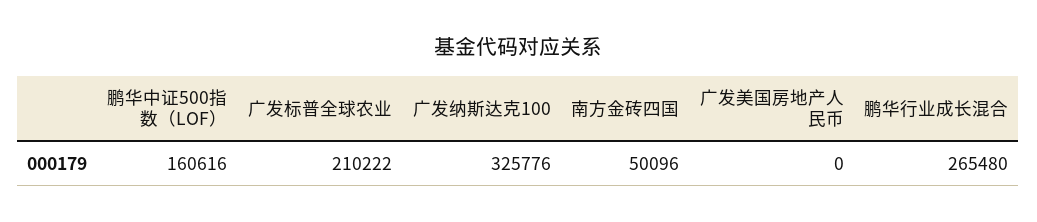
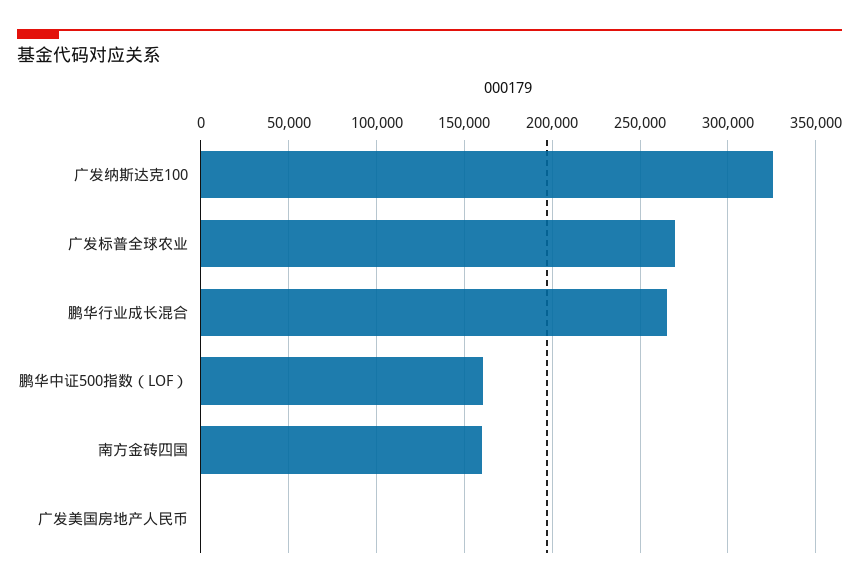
  {
    "鹏华中证500指数（LOF）": 160616,
-   "广发标普全球农业": 210222,
+   "广发标普全球农业": 270000,
    "广发纳斯达克100": 325776,
-   "南方金砖四国": 50096,
+   "南方金砖四国": 160000,
    "广发美国房地产人民币": 0,
    "鹏华行业成长混合": 265480
  }

